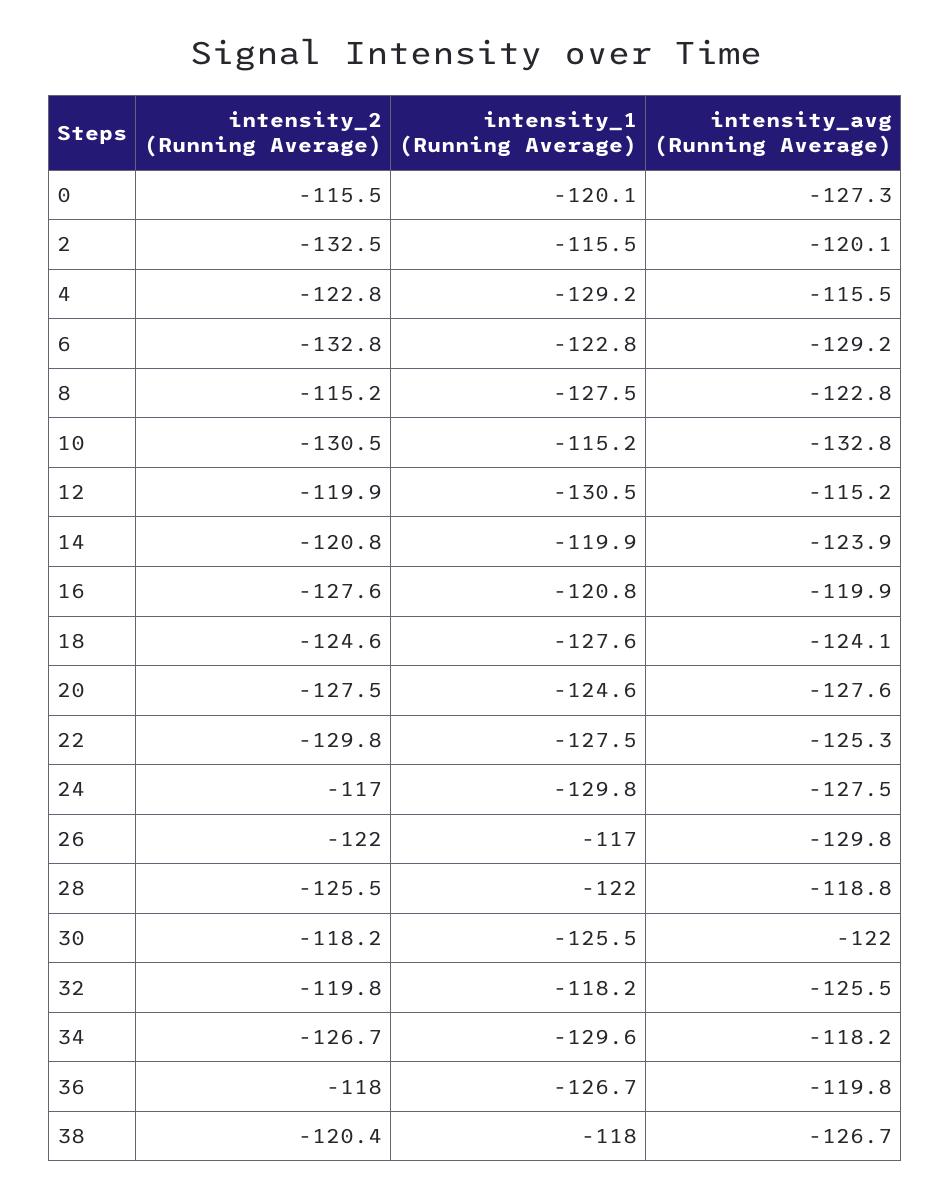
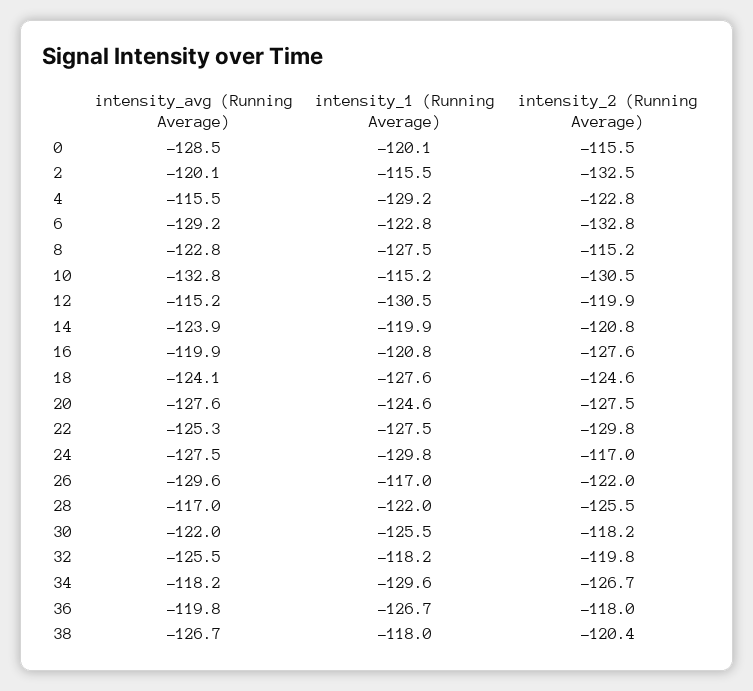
  {
    "intensity_2 (Running Average)": {
      "0": -115.5,
      "2": -132.5,
      "4": -122.8,
      "6": -132.8,
      "8": -115.2,
      "10": -130.5,
      "12": -119.9,
      "14": -120.8,
      "16": -127.6,
      "18": -124.6,
      "20": -127.5,
      "22": -129.8,
      "24": -117,
      "26": -122,
      "28": -125.5,
      "30": -118.2,
      "32": -119.8,
      "34": -126.7,
      "36": -118,
      "38": -120.4
    },
    "intensity_1 (Running Average)": {
      "0": -120.1,
      "2": -115.5,
      "4": -129.2,
      "6": -122.8,
      "8": -127.5,
      "10": -115.2,
      "12": -130.5,
      "14": -119.9,
      "16": -120.8,
      "18": -127.6,
      "20": -124.6,
      "22": -127.5,
      "24": -129.8,
      "26": -117,
      "28": -122,
      "30": -125.5,
      "32": -118.2,
      "34": -129.6,
      "36": -126.7,
      "38": -118
    },
    "intensity_avg (Running Average)": {
-     "0": -127.3,
+     "0": -128.5,
      "2": -120.1,
      "4": -115.5,
      "6": -129.2,
      "8": -122.8,
      "10": -132.8,
      "12": -115.2,
      "14": -123.9,
      "16": -119.9,
      "18": -124.1,
      "20": -127.6,
      "22": -125.3,
      "24": -127.5,
-     "26": -129.8,
+     "26": -129.6,
-     "28": -118.8,
+     "28": -117,
      "30": -122,
      "32": -125.5,
      "34": -118.2,
      "36": -119.8,
      "38": -126.7
    }
  }

